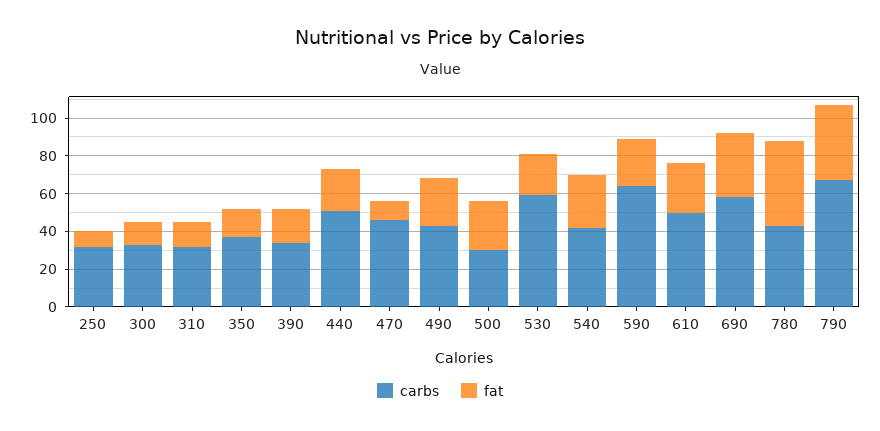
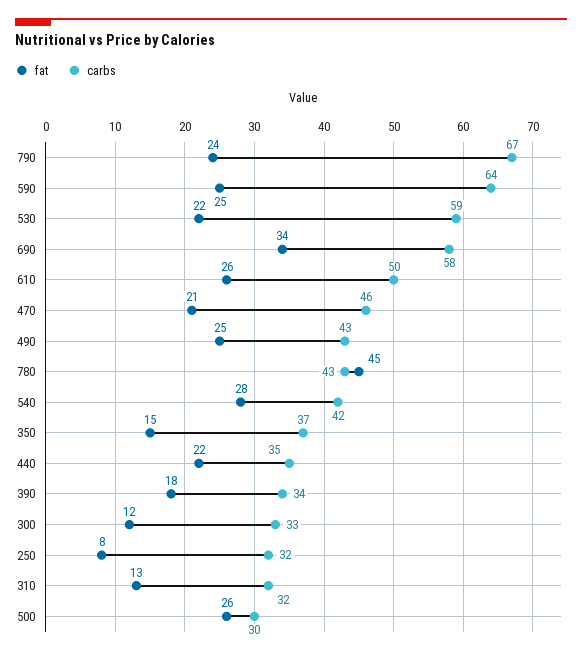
  {
    "carbs": {
      "250": 32,
      "300": 33,
      "310": 32,
      "350": 37,
      "390": 34,
-     "440": 50,
+     "440": 35,
      "470": 46,
      "490": 43,
      "500": 30,
      "530": 59,
      "540": 42,
      "590": 64,
      "610": 50,
      "690": 58,
      "780": 43,
      "790": 67
    },
    "fat": {
      "250": 8,
      "300": 12,
      "310": 13,
      "350": 15,
      "390": 18,
      "440": 22,
-     "470": 10,
+     "470": 21,
      "490": 25,
      "500": 26,
      "530": 22,
      "540": 28,
      "590": 25,
      "610": 26,
      "690": 34,
      "780": 45,
-     "790": 40
+     "790": 24
    }
  }

